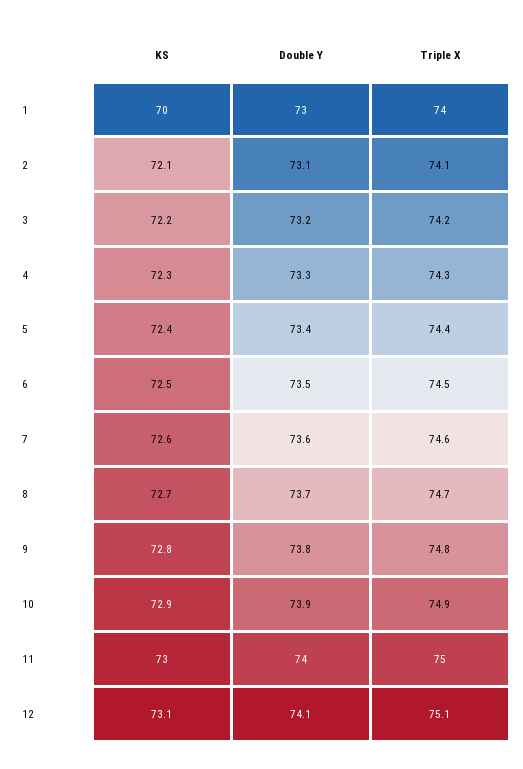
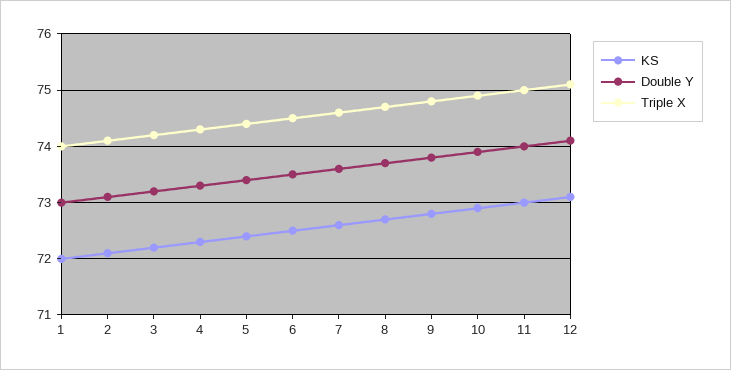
  {
    "KS": {
-     "1": 70,
+     "1": 72,
      "2": 72.1,
      "3": 72.2,
      "4": 72.3,
      "5": 72.4,
      "6": 72.5,
      "7": 72.6,
      "8": 72.7,
      "9": 72.8,
      "10": 72.9,
      "11": 73,
      "12": 73.1
    },
    "Double Y": {
      "1": 73,
      "2": 73.1,
      "3": 73.2,
      "4": 73.3,
      "5": 73.4,
      "6": 73.5,
      "7": 73.6,
      "8": 73.7,
      "9": 73.8,
      "10": 73.9,
      "11": 74,
      "12": 74.1
    },
    "Triple X": {
      "1": 74,
      "2": 74.1,
      "3": 74.2,
      "4": 74.3,
      "5": 74.4,
      "6": 74.5,
      "7": 74.6,
      "8": 74.7,
      "9": 74.8,
      "10": 74.9,
      "11": 75,
      "12": 75.1
    }
  }

